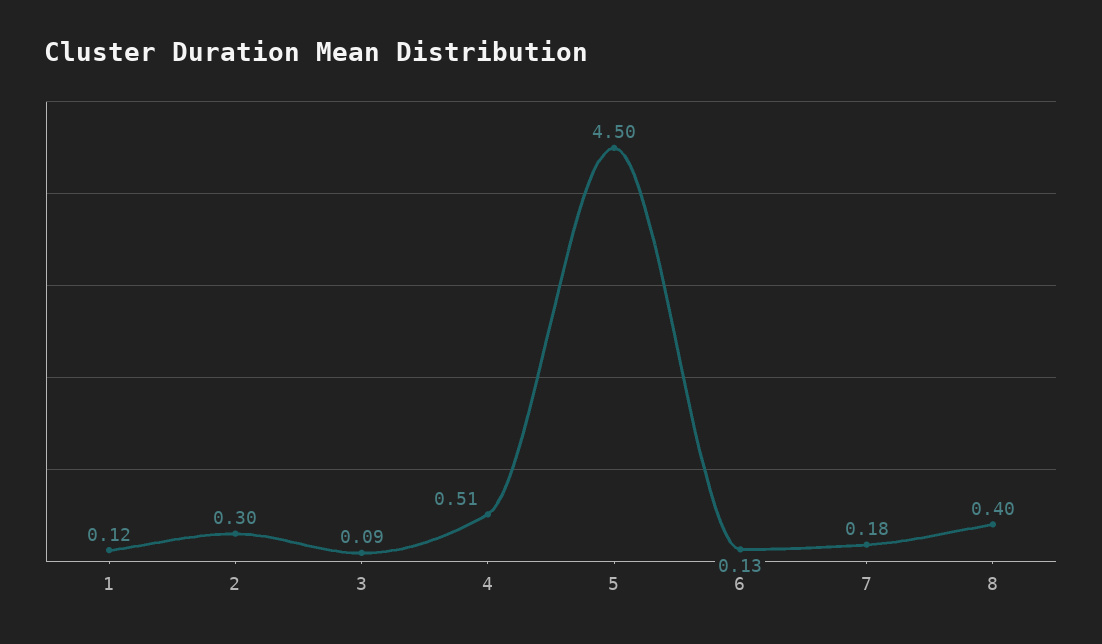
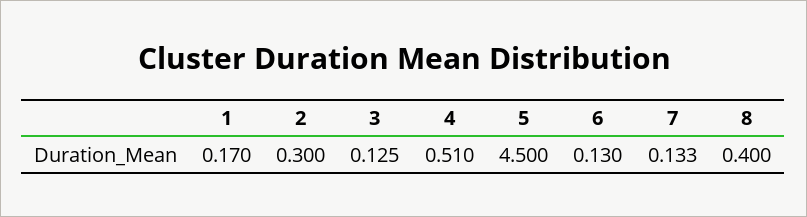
  {
-   "1": 0.12,
+   "1": 0.17,
    "2": 0.3,
-   "3": 0.09,
+   "3": 0.125,
    "4": 0.51,
    "5": 4.5,
    "6": 0.13,
-   "7": 0.18,
+   "7": 0.133,
    "8": 0.4
  }

